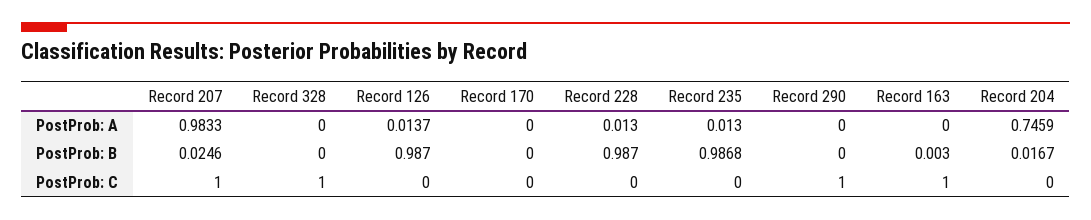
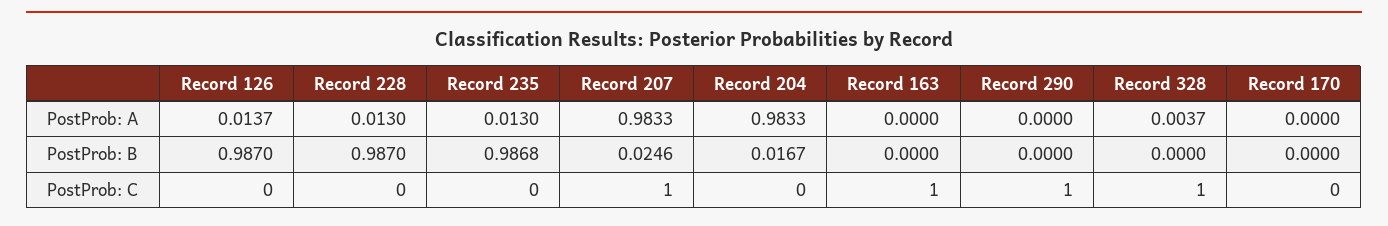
  {
    "Record 207": {
      "PostProb: A": 0.9833,
      "PostProb: B": 0.0246,
      "PostProb: C": 1
    },
    "Record 328": {
-     "PostProb: A": 0,
+     "PostProb: A": 0.0037,
      "PostProb: B": 0,
      "PostProb: C": 1
    },
    "Record 126": {
      "PostProb: A": 0.0137,
      "PostProb: B": 0.987,
      "PostProb: C": 0
    },
    "Record 170": {
      "PostProb: A": 0,
      "PostProb: B": 0,
      "PostProb: C": 0
    },
    "Record 228": {
      "PostProb: A": 0.013,
      "PostProb: B": 0.987,
      "PostProb: C": 0
    },
    "Record 235": {
      "PostProb: A": 0.013,
      "PostProb: B": 0.9868,
      "PostProb: C": 0
    },
    "Record 290": {
      "PostProb: A": 0,
      "PostProb: B": 0,
      "PostProb: C": 1
    },
    "Record 163": {
      "PostProb: A": 0,
-     "PostProb: B": 0.003,
+     "PostProb: B": 0,
      "PostProb: C": 1
    },
    "Record 204": {
-     "PostProb: A": 0.7459,
+     "PostProb: A": 0.9833,
      "PostProb: B": 0.0167,
      "PostProb: C": 0
    }
  }

